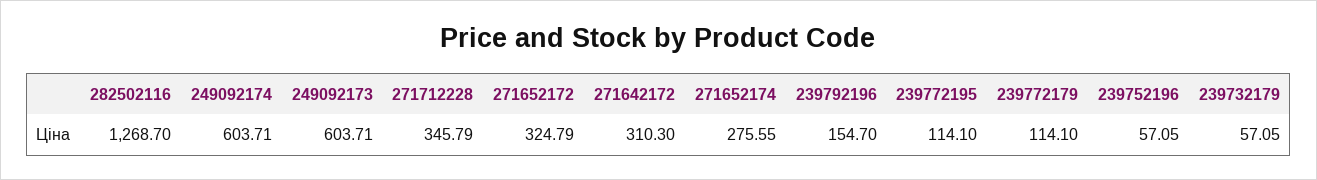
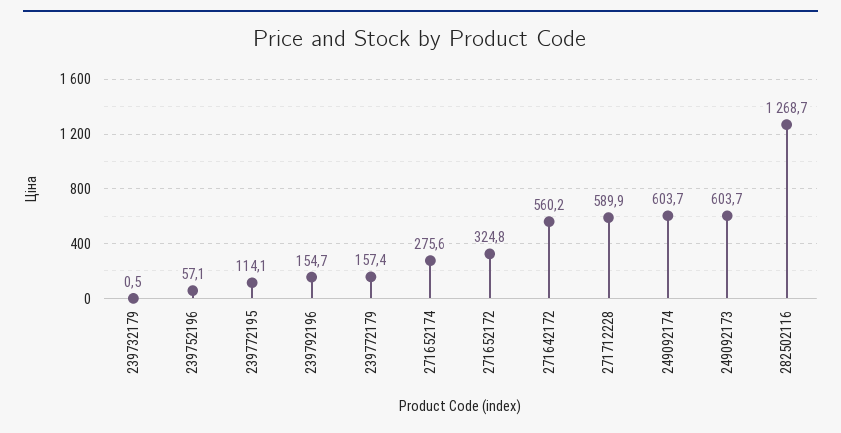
  {
    "282502116": 1268.7,
    "249092174": 603.71,
    "249092173": 603.71,
-   "271712228": 345.79,
+   "271712228": 589.9,
    "271652172": 324.79,
-   "271642172": 310.3,
+   "271642172": 560.2,
    "271652174": 275.55,
    "239792196": 154.7,
    "239772195": 114.1,
-   "239772179": 114.1,
+   "239772179": 157.4,
    "239752196": 57.05,
-   "239732179": 57.05
+   "239732179": 0.5
  }

